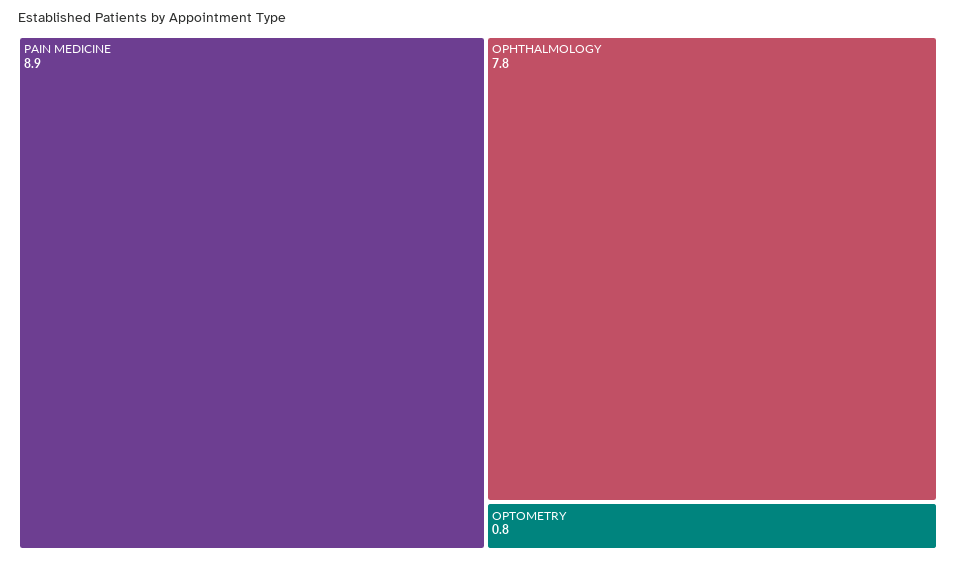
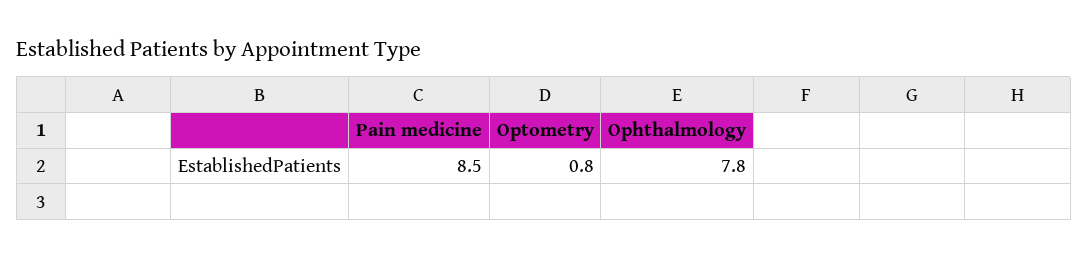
  {
-   "PAIN MEDICINE": 8.9,
+   "PAIN MEDICINE": 8.5,
    "OPHTHALMOLOGY": 7.8,
    "OPTOMETRY": 0.8
  }

